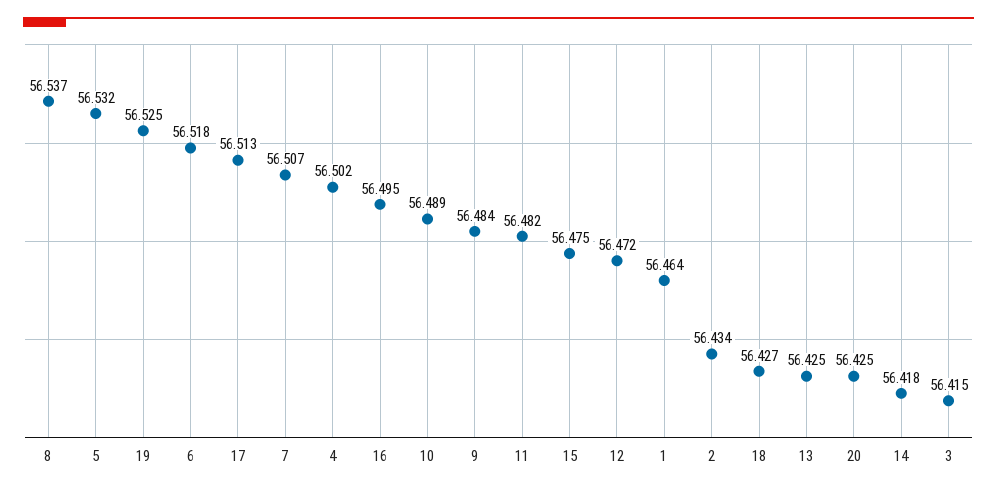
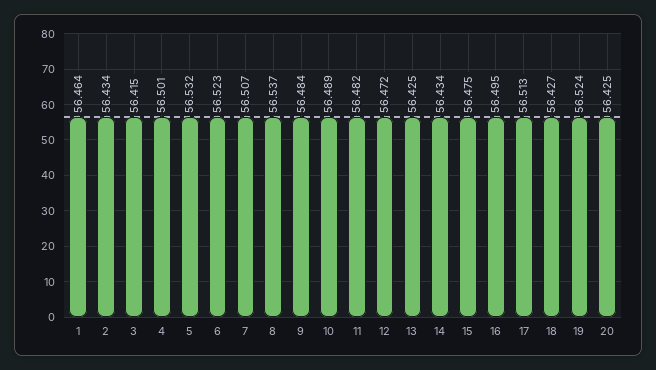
  {
    "8": 56.537,
    "5": 56.532,
-   "19": 56.525,
+   "19": 56.524,
-   "6": 56.518,
+   "6": 56.523,
    "17": 56.513,
    "7": 56.507,
-   "4": 56.502,
+   "4": 56.501,
    "16": 56.495,
    "10": 56.489,
    "9": 56.484,
    "11": 56.482,
    "15": 56.475,
    "12": 56.472,
    "1": 56.464,
    "2": 56.434,
    "18": 56.427,
    "13": 56.425,
    "20": 56.425,
-   "14": 56.418,
+   "14": 56.434,
    "3": 56.415
  }

